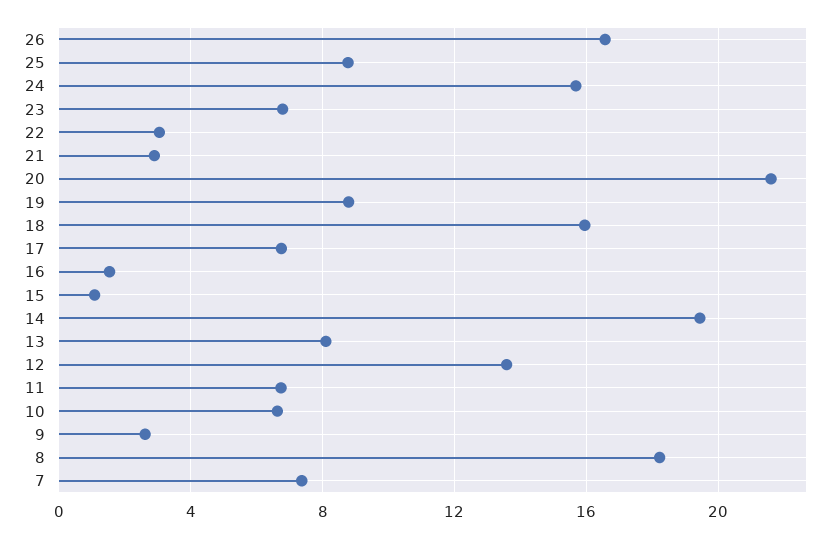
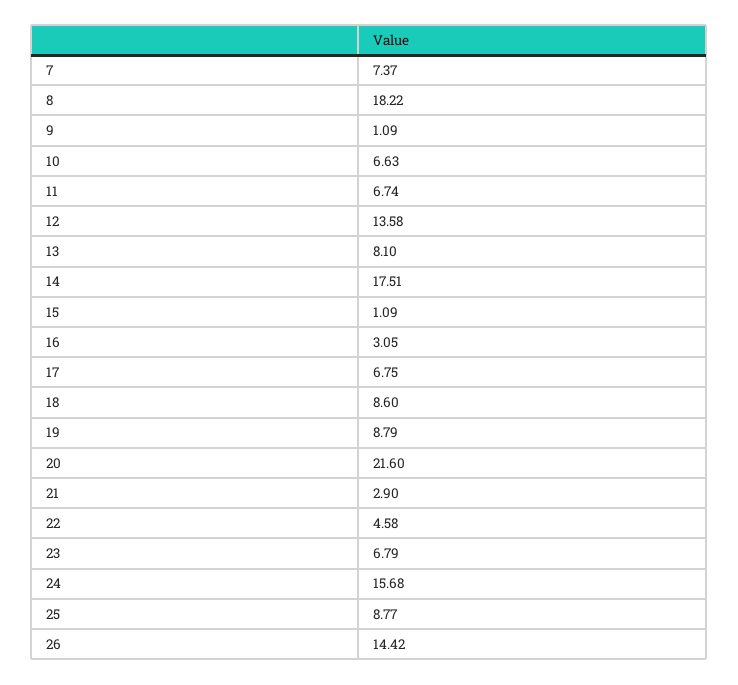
  {
-   "26": 16.5,
+   "26": 14.42,
    "25": 8.77,
    "24": 15.68,
    "23": 6.79,
-   "22": 3,
+   "22": 4.58,
    "21": 2.9,
    "20": 21.6,
    "19": 8.79,
-   "18": 16,
+   "18": 8.6,
    "17": 6.75,
-   "16": 1.5,
+   "16": 3.05,
    "15": 1.09,
-   "14": 19.5,
+   "14": 17.51,
    "13": 8.1,
    "12": 13.58,
    "11": 6.74,
    "10": 6.63,
-   "9": 2.5,
+   "9": 1.09,
    "8": 18.22,
    "7": 7.37
  }

